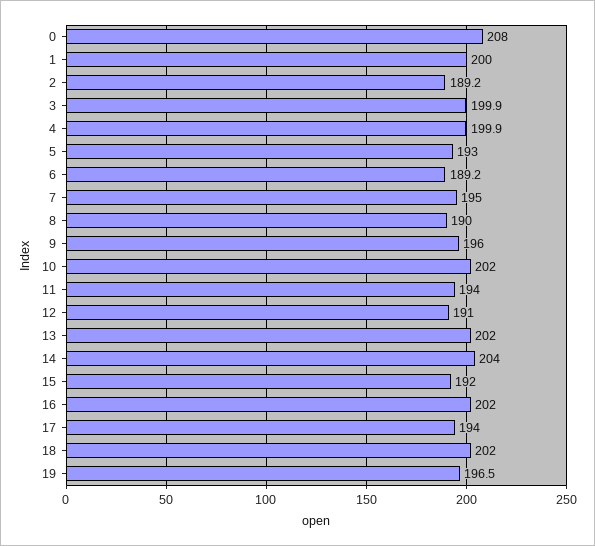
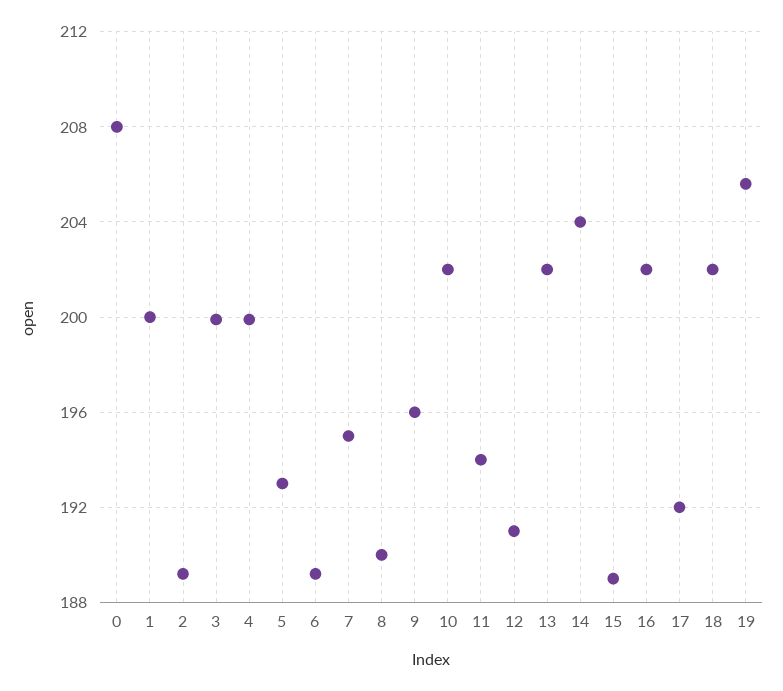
  {
    "0": 208,
    "1": 200,
    "2": 189.2,
    "3": 199.9,
    "4": 199.9,
    "5": 193,
    "6": 189.2,
    "7": 195,
    "8": 190,
    "9": 196,
    "10": 202,
    "11": 194,
    "12": 191,
    "13": 202,
    "14": 204,
-   "15": 192,
+   "15": 189,
    "16": 202,
-   "17": 194,
+   "17": 192,
    "18": 202,
-   "19": 196.5
+   "19": 205.5
  }

